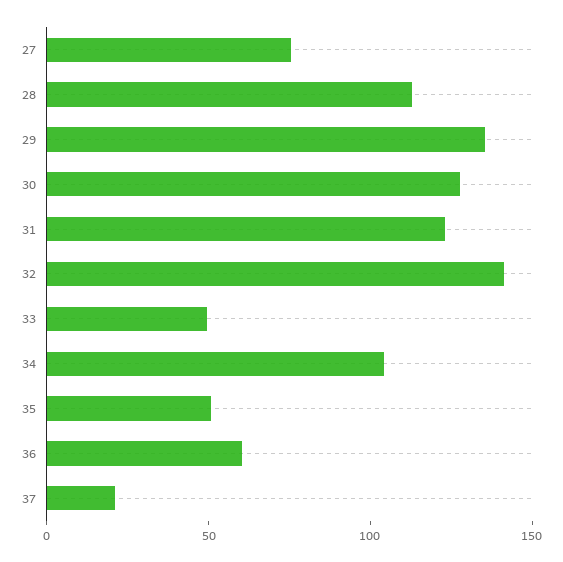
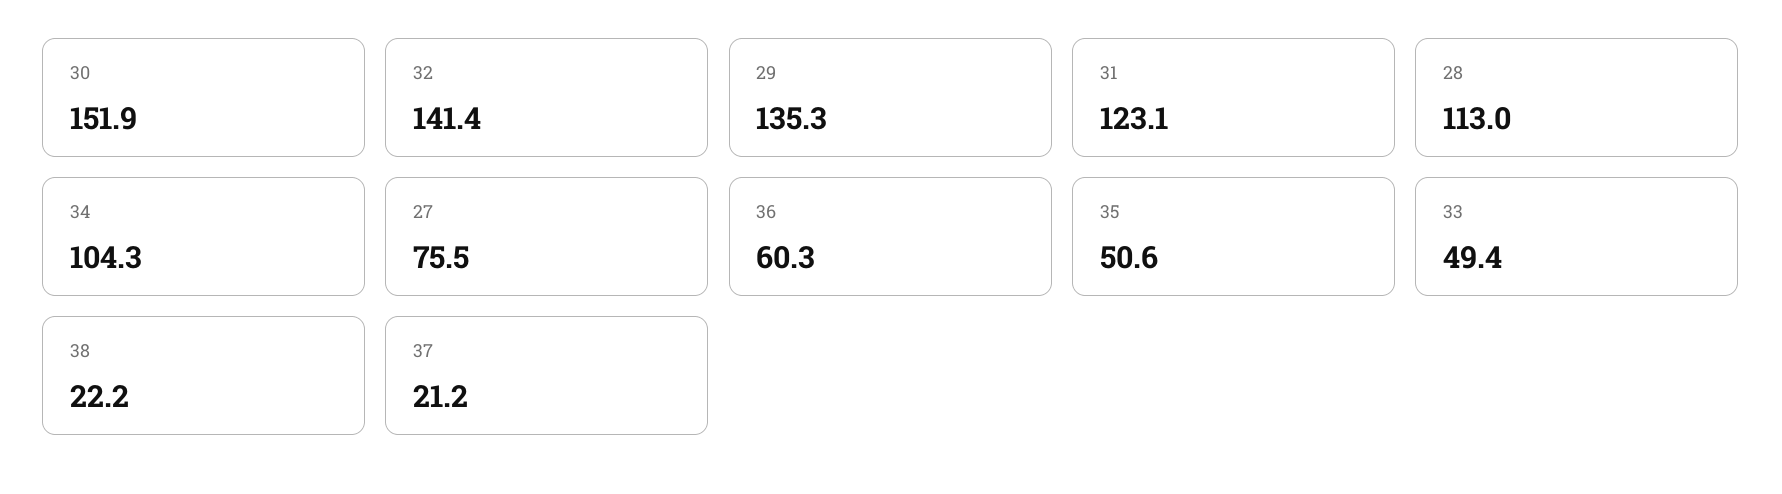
  {
    "27": 75.5,
    "28": 113,
    "29": 135.3,
-   "30": 130,
+   "30": 151.9,
    "31": 123.1,
    "32": 141.4,
    "33": 49.4,
    "34": 104.3,
    "35": 50.6,
    "36": 60.3,
-   "37": 21.2
+   "37": 21.2,
+   "38": 22.2
  }

